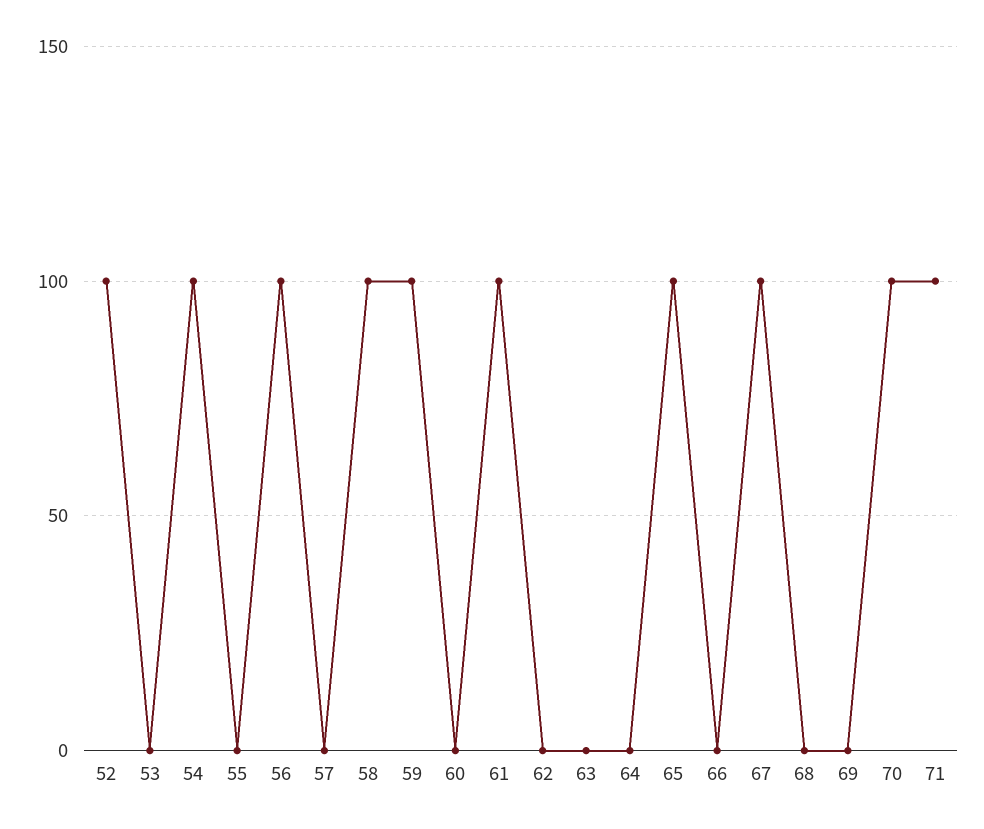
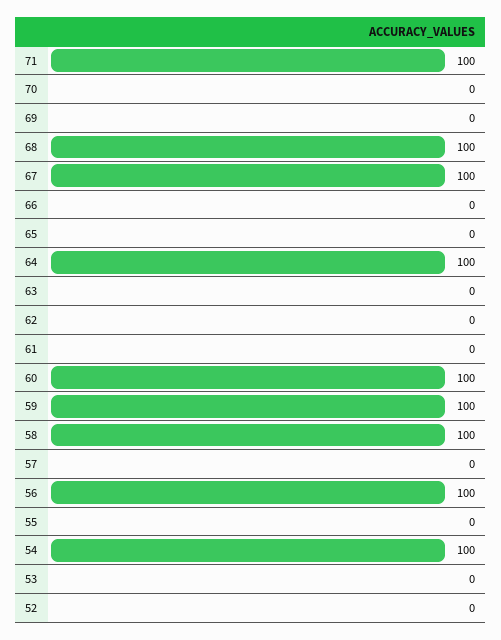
  {
-   "52": 100,
+   "52": 0,
    "53": 0,
    "54": 100,
    "55": 0,
    "56": 100,
    "57": 0,
    "58": 100,
    "59": 100,
-   "60": 0,
+   "60": 100,
-   "61": 100,
+   "61": 0,
    "62": 0,
    "63": 0,
-   "64": 0,
+   "64": 100,
-   "65": 100,
+   "65": 0,
    "66": 0,
    "67": 100,
-   "68": 0,
+   "68": 100,
    "69": 0,
-   "70": 100,
+   "70": 0,
    "71": 100
  }

